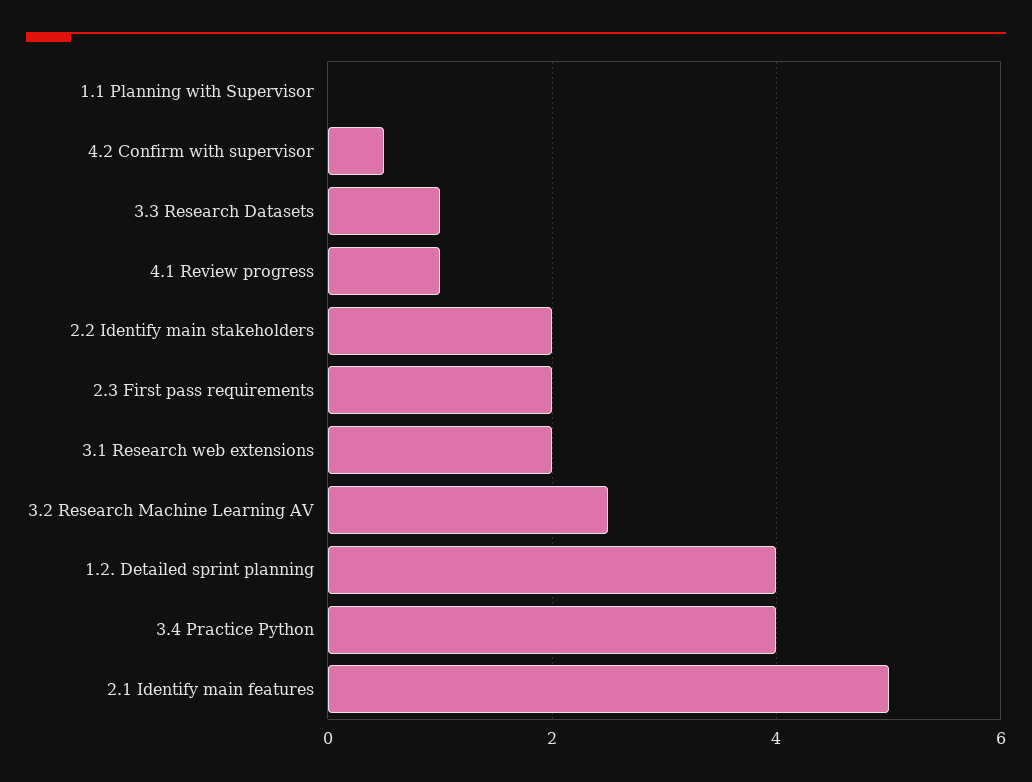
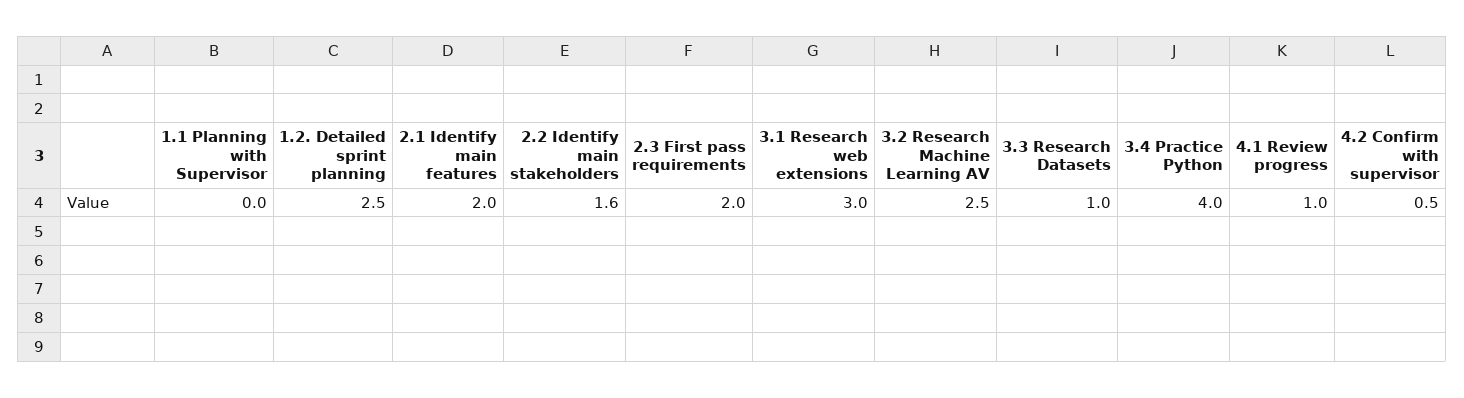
  {
    "1.1 Planning with Supervisor": 0,
    "4.2 Confirm with supervisor": 0.5,
    "3.3 Research Datasets": 1,
    "4.1 Review progress": 1,
-   "2.2 Identify main stakeholders": 2,
+   "2.2 Identify main stakeholders": 1.6,
    "2.3 First pass requirements": 2,
-   "3.1 Research web extensions": 2,
+   "3.1 Research web extensions": 3,
    "3.2 Research Machine Learning AV": 2.5,
-   "1.2. Detailed sprint planning": 4,
+   "1.2. Detailed sprint planning": 2.5,
    "3.4 Practice Python": 4,
-   "2.1 Identify main features": 5
+   "2.1 Identify main features": 2
  }

